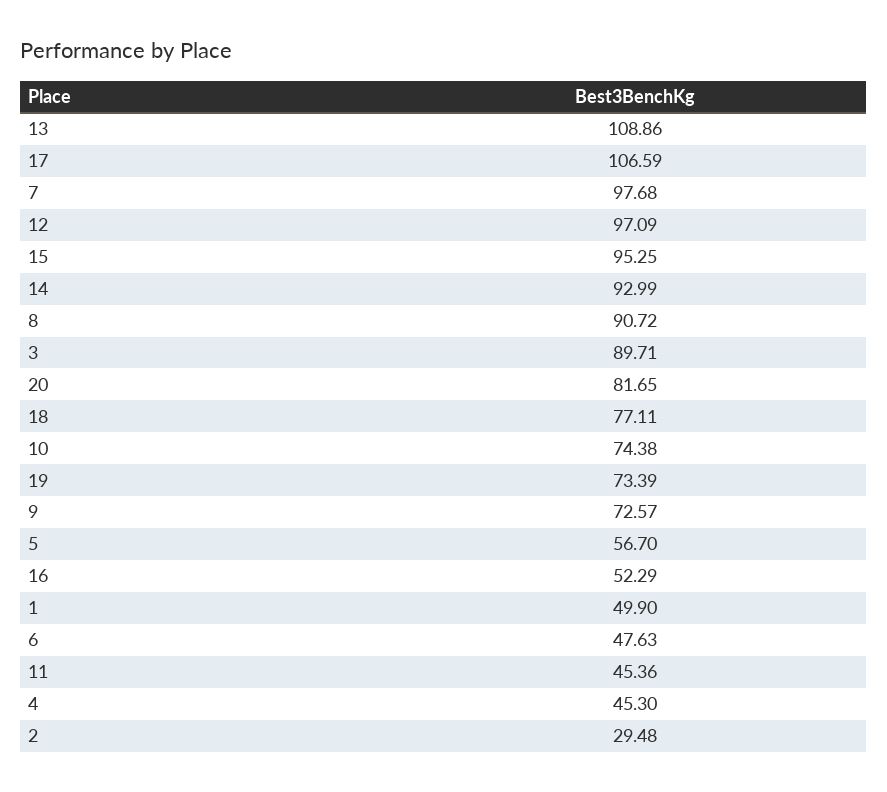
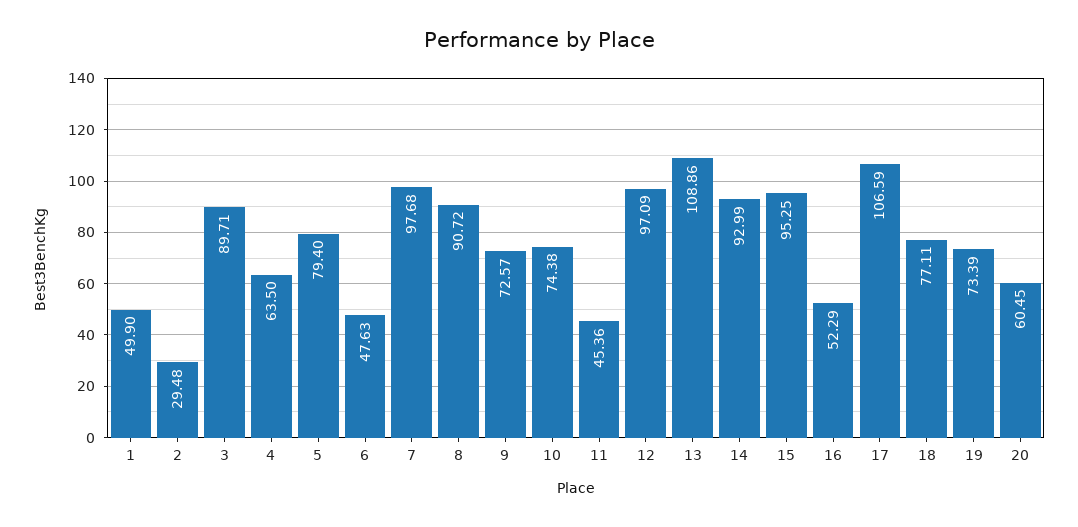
  {
    "13": 108.86,
    "17": 106.59,
    "7": 97.68,
    "12": 97.09,
    "15": 95.25,
    "14": 92.99,
    "8": 90.72,
    "3": 89.71,
-   "20": 81.65,
+   "20": 60.45,
    "18": 77.11,
    "10": 74.38,
    "19": 73.39,
    "9": 72.57,
-   "5": 56.7,
+   "5": 79.4,
    "16": 52.29,
    "1": 49.9,
    "6": 47.63,
    "11": 45.36,
-   "4": 45.3,
+   "4": 63.5,
    "2": 29.48
  }

